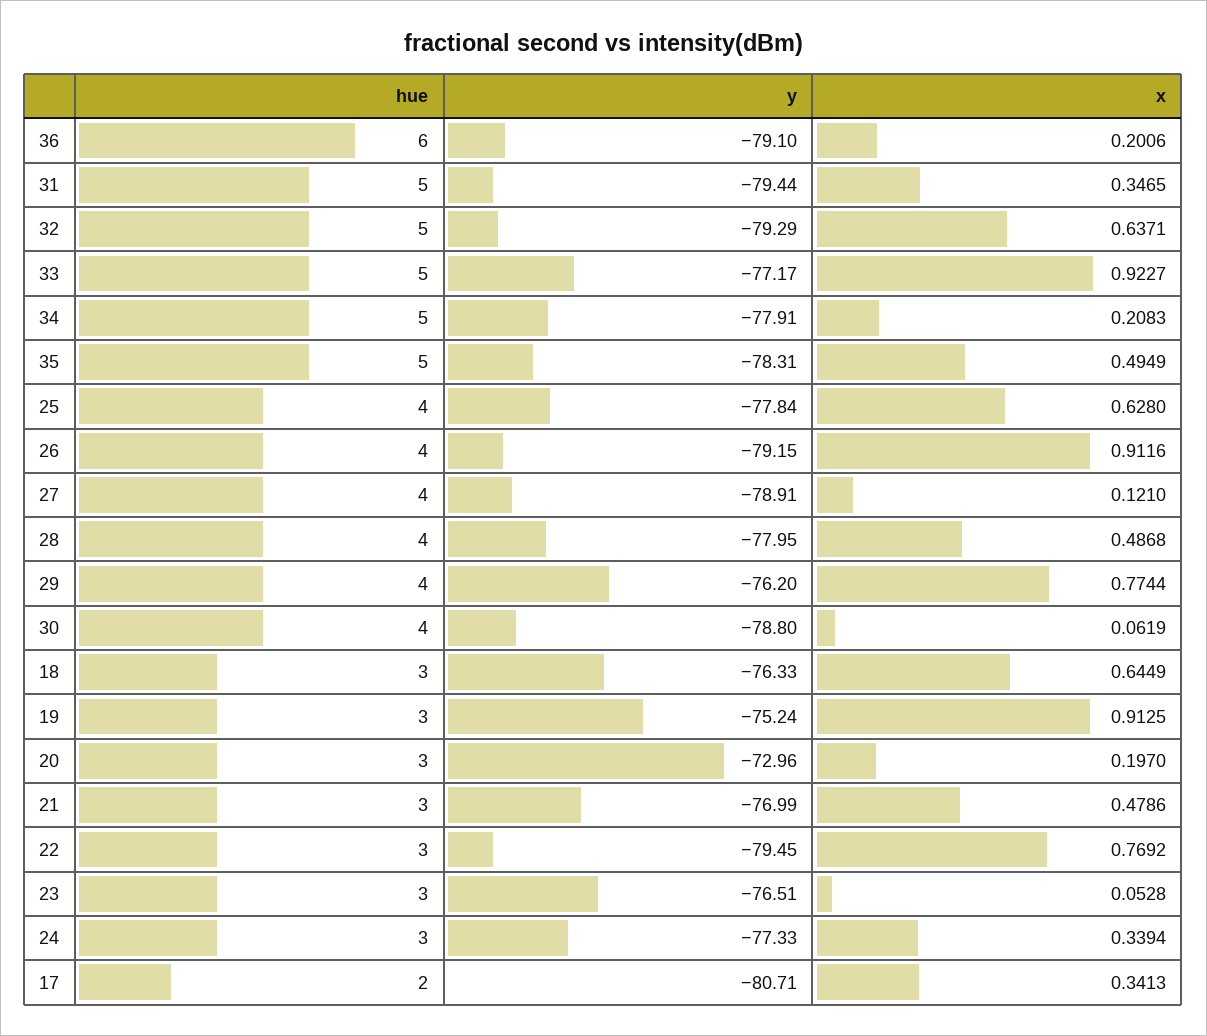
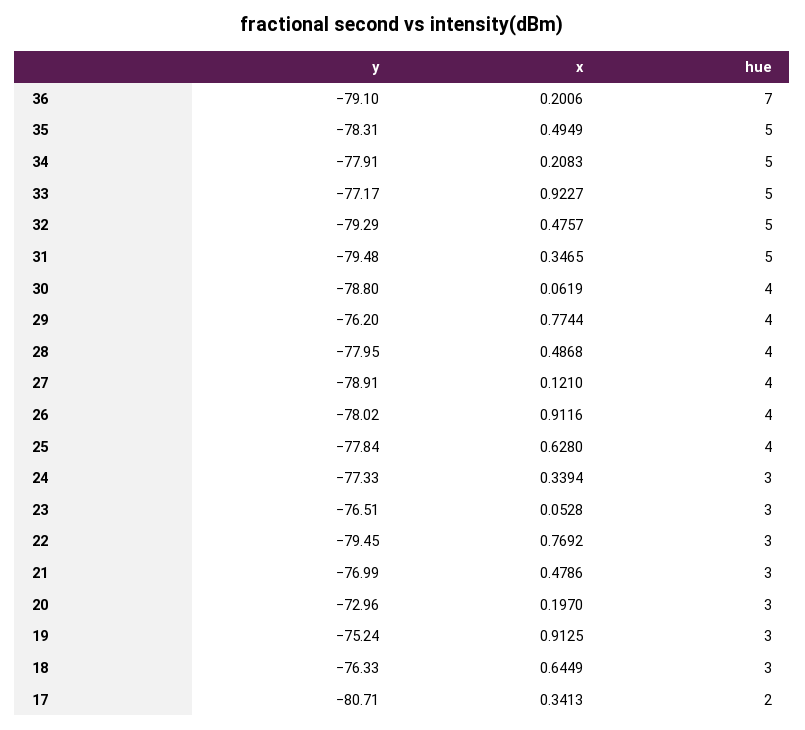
  {
    "hue": {
-     "36": 6,
+     "36": 7,
      "31": 5,
      "32": 5,
      "33": 5,
      "34": 5,
      "35": 5,
      "25": 4,
      "26": 4,
      "27": 4,
      "28": 4,
      "29": 4,
      "30": 4,
      "18": 3,
      "19": 3,
      "20": 3,
      "21": 3,
      "22": 3,
      "23": 3,
      "24": 3,
      "17": 2
    },
    "y": {
      "36": -79.1,
-     "31": -79.44,
+     "31": -79.48,
      "32": -79.29,
      "33": -77.17,
      "34": -77.91,
      "35": -78.31,
      "25": -77.84,
-     "26": -79.15,
+     "26": -78.02,
      "27": -78.91,
      "28": -77.95,
      "29": -76.2,
      "30": -78.8,
      "18": -76.33,
      "19": -75.24,
      "20": -72.96,
      "21": -76.99,
      "22": -79.45,
      "23": -76.51,
      "24": -77.33,
      "17": -80.71
    },
    "x": {
      "36": 0.2006,
      "31": 0.3465,
-     "32": 0.6371,
+     "32": 0.4757,
      "33": 0.9227,
      "34": 0.2083,
      "35": 0.4949,
      "25": 0.628,
      "26": 0.9116,
      "27": 0.121,
      "28": 0.4868,
      "29": 0.7744,
      "30": 0.0619,
      "18": 0.6449,
      "19": 0.9125,
      "20": 0.197,
      "21": 0.4786,
      "22": 0.7692,
      "23": 0.0528,
      "24": 0.3394,
      "17": 0.3413
    }
  }

